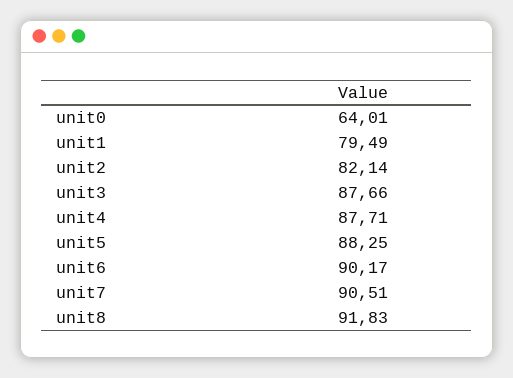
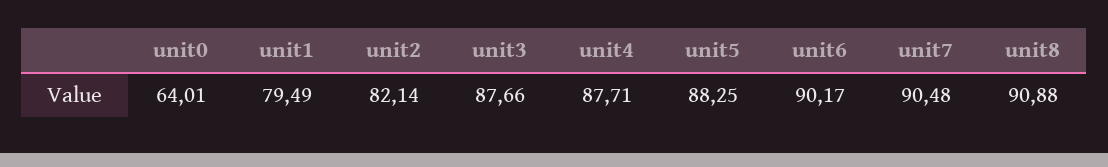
  {
    "unit0": 64.01,
    "unit1": 79.49,
    "unit2": 82.14,
    "unit3": 87.66,
    "unit4": 87.71,
    "unit5": 88.25,
    "unit6": 90.17,
-   "unit7": 90.51,
+   "unit7": 90.48,
-   "unit8": 91.83
+   "unit8": 90.88
  }

